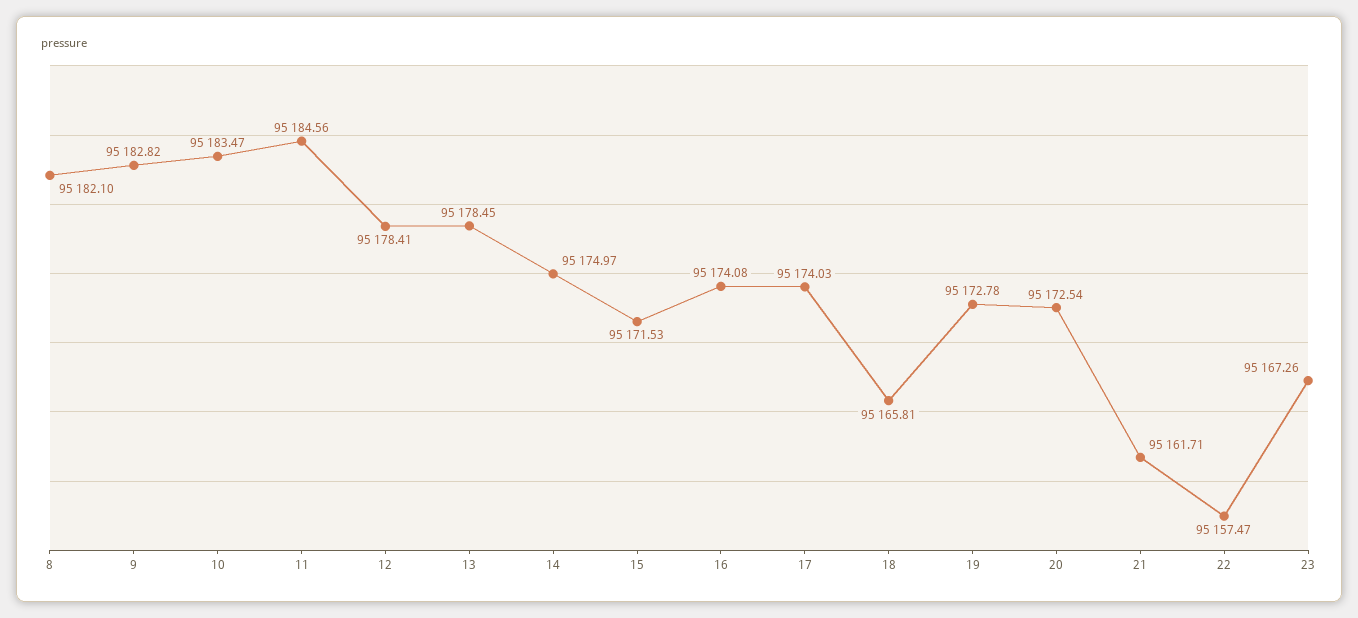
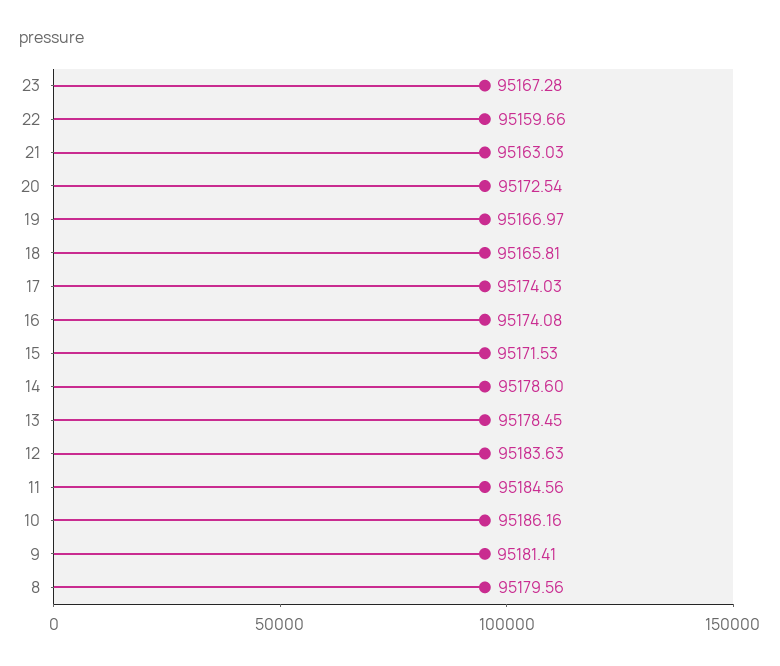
  {
-   "8": 95182.1,
+   "8": 95179.56,
-   "9": 95182.82,
+   "9": 95181.41,
-   "10": 95183.47,
+   "10": 95186.16,
    "11": 95184.56,
-   "12": 95178.41,
+   "12": 95183.63,
    "13": 95178.45,
-   "14": 95174.97,
+   "14": 95178.6,
    "15": 95171.53,
    "16": 95174.08,
    "17": 95174.03,
    "18": 95165.81,
-   "19": 95172.78,
+   "19": 95166.97,
    "20": 95172.54,
-   "21": 95161.71,
+   "21": 95163.03,
-   "22": 95157.47,
+   "22": 95159.66,
-   "23": 95167.26
+   "23": 95167.28
  }

